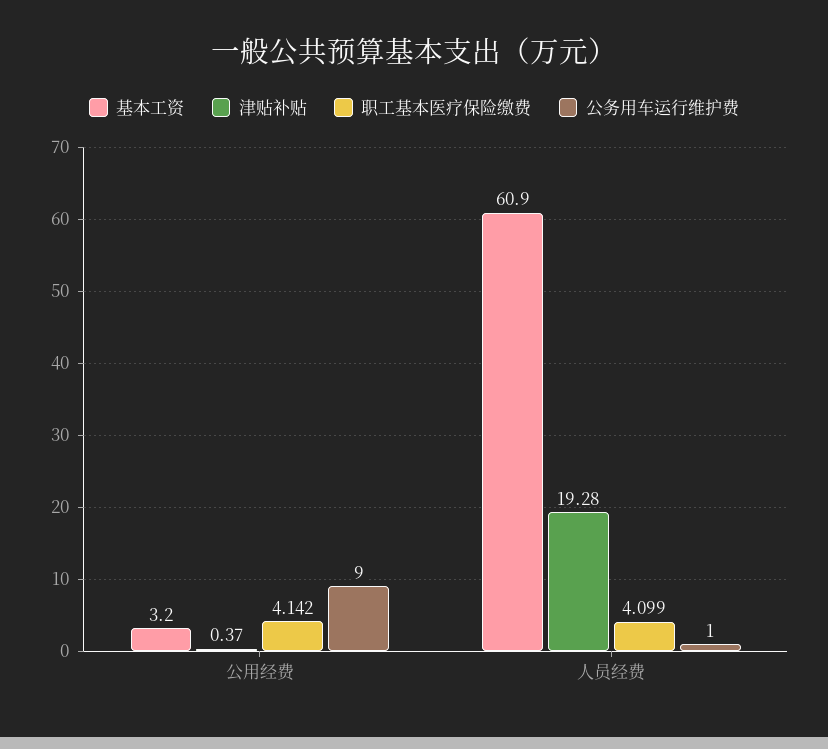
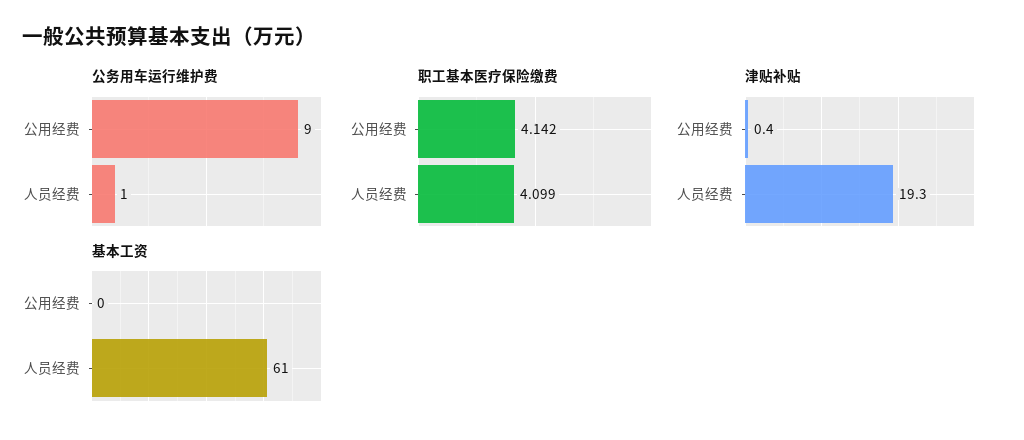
  {
    "基本工资": {
-     "公用经费": 3.2,
+     "公用经费": 0,
      "人员经费": 60.9
    },
    "津贴补贴": {
      "公用经费": 0.37,
      "人员经费": 19.28
    },
    "职工基本医疗保险缴费": {
      "公用经费": 4.142,
      "人员经费": 4.099
    },
    "公务用车运行维护费": {
      "公用经费": 9,
      "人员经费": 1
    }
  }

